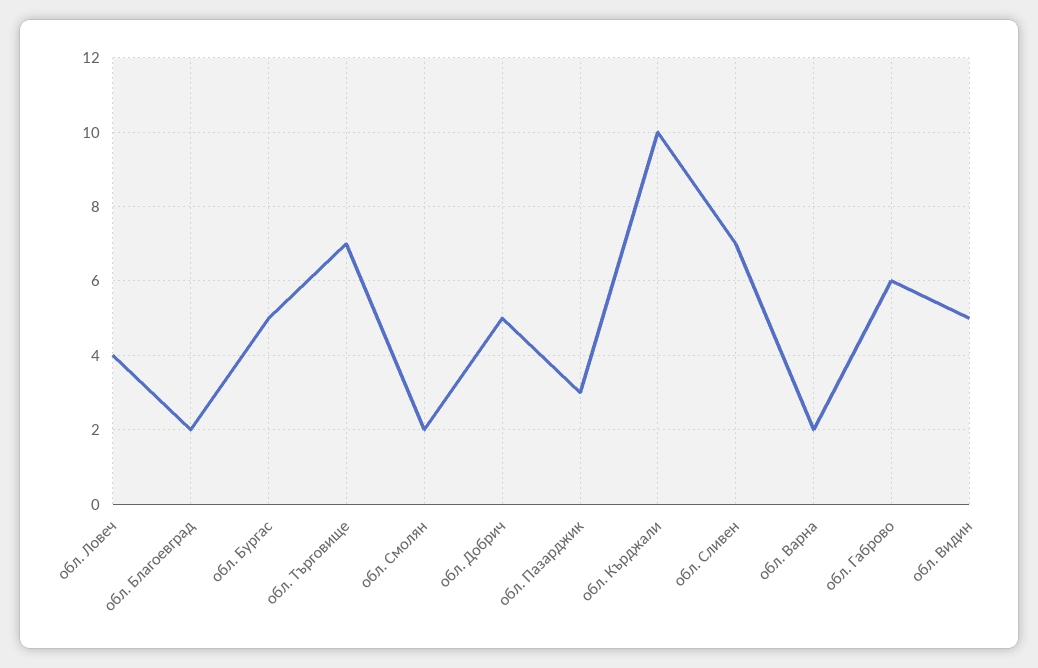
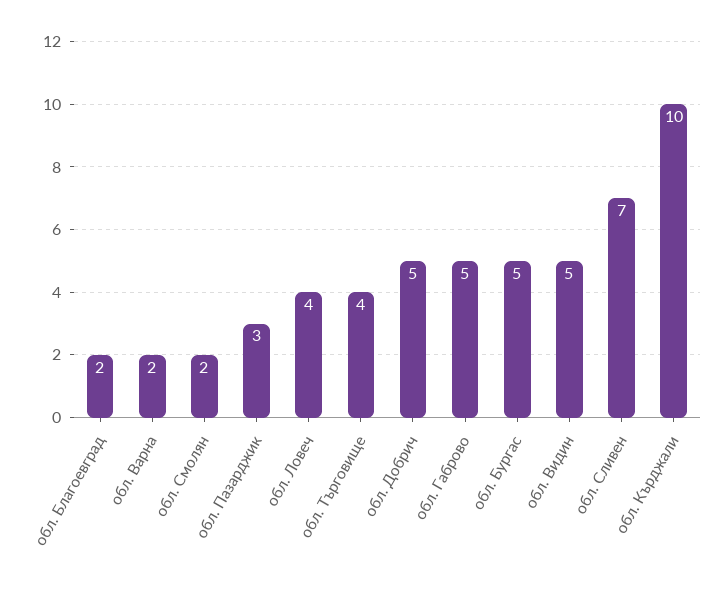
  {
    "обл. Ловеч": 4,
    "обл. Благоевград": 2,
    "обл. Бургас": 5,
-   "обл. Търговище": 7,
+   "обл. Търговище": 4,
    "обл. Смолян": 2,
    "обл. Добрич": 5,
    "обл. Пазарджик": 3,
    "обл. Кърджали": 10,
    "обл. Сливен": 7,
    "обл. Варна": 2,
-   "обл. Габрово": 6,
+   "обл. Габрово": 5,
    "обл. Видин": 5
  }

